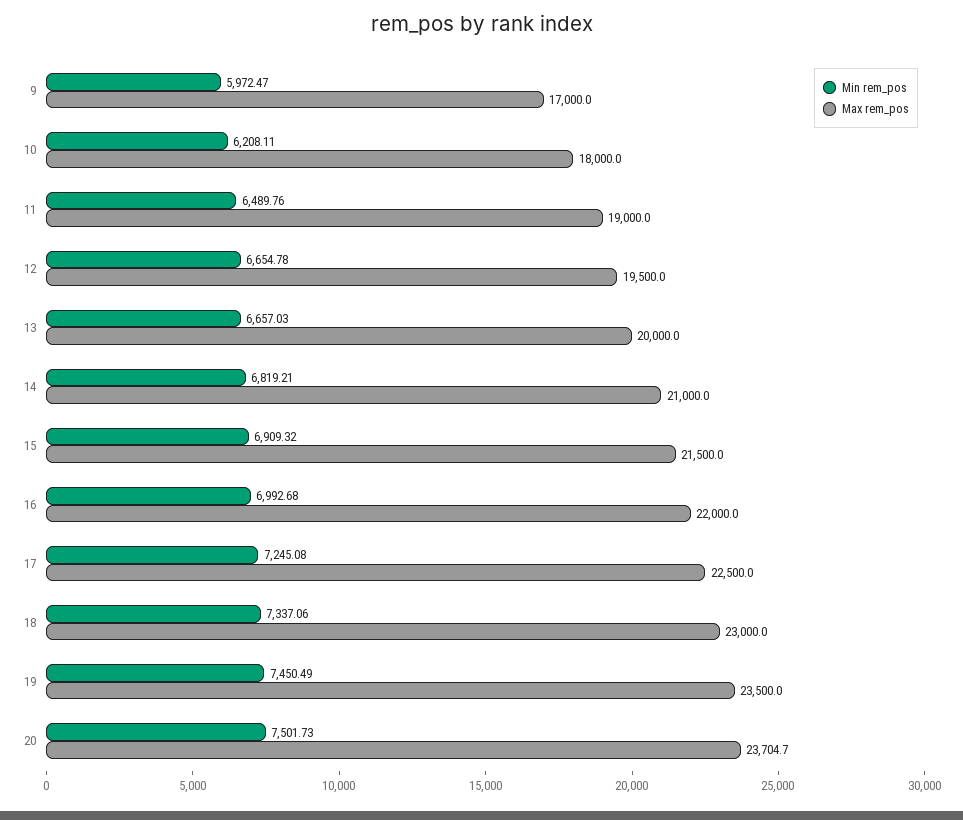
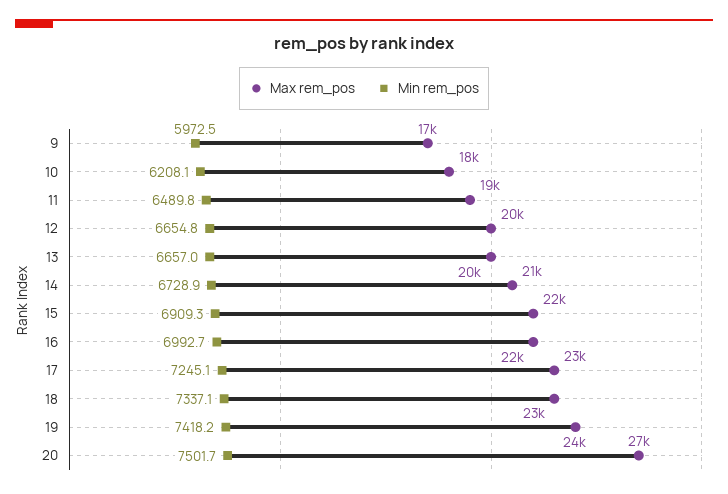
  {
    "Min rem_pos": {
      "9": 5972.47,
      "10": 6208.11,
      "11": 6489.76,
      "12": 6654.78,
      "13": 6657.03,
-     "14": 6819.21,
+     "14": 6728.9,
      "15": 6909.32,
      "16": 6992.68,
      "17": 7245.08,
      "18": 7337.06,
-     "19": 7450.49,
+     "19": 7418.2,
      "20": 7501.73
    },
    "Max rem_pos": {
      "9": 17000,
      "10": 18000,
      "11": 19000,
      "12": 19500,
      "13": 20000,
      "14": 21000,
      "15": 21500,
      "16": 22000,
      "17": 22500,
      "18": 23000,
      "19": 23500,
-     "20": 23704.7
+     "20": 27000
    }
  }

